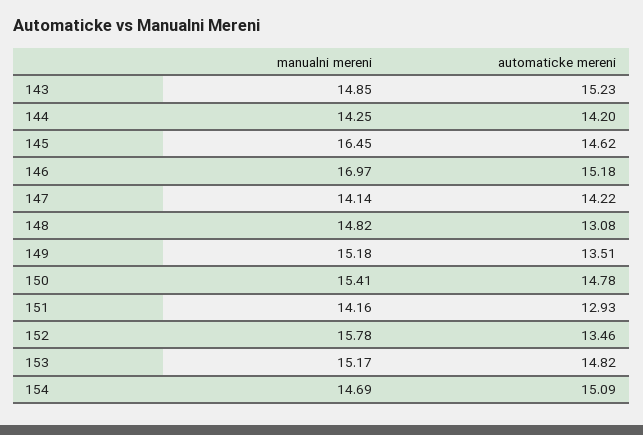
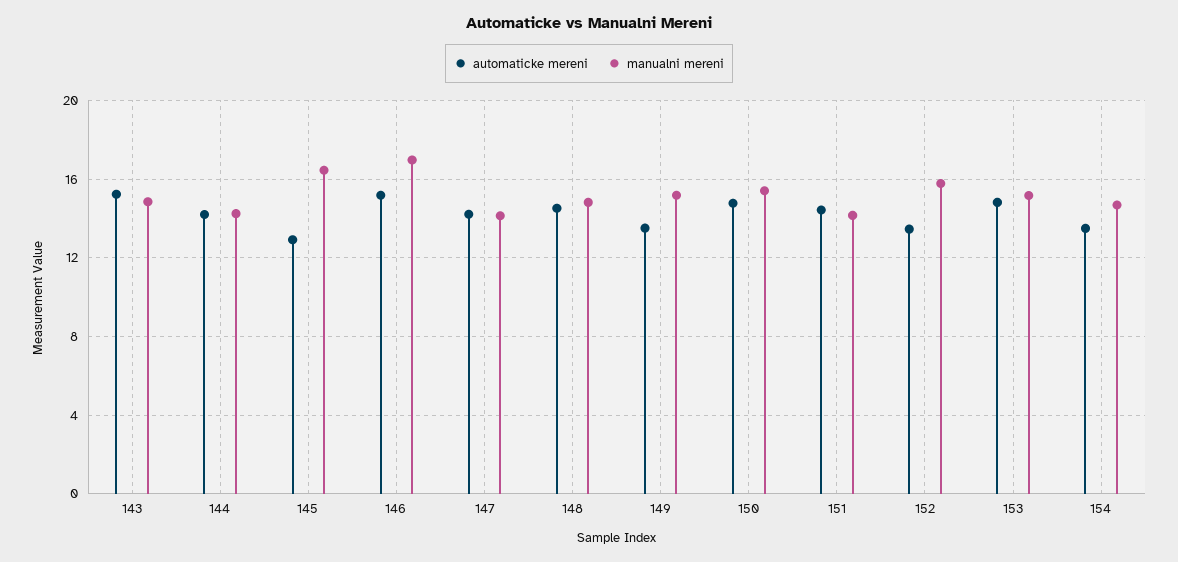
  {
    "manualni mereni": {
      "143": 14.85,
      "144": 14.25,
      "145": 16.45,
      "146": 16.97,
      "147": 14.14,
      "148": 14.82,
      "149": 15.18,
      "150": 15.41,
      "151": 14.16,
      "152": 15.78,
      "153": 15.17,
      "154": 14.69
    },
    "automaticke mereni": {
      "143": 15.23,
      "144": 14.2,
-     "145": 14.62,
+     "145": 13,
      "146": 15.18,
      "147": 14.22,
-     "148": 13.08,
+     "148": 14.5,
      "149": 13.51,
      "150": 14.78,
-     "151": 12.93,
+     "151": 14.5,
      "152": 13.46,
      "153": 14.82,
-     "154": 15.09
+     "154": 13.5
    }
  }

